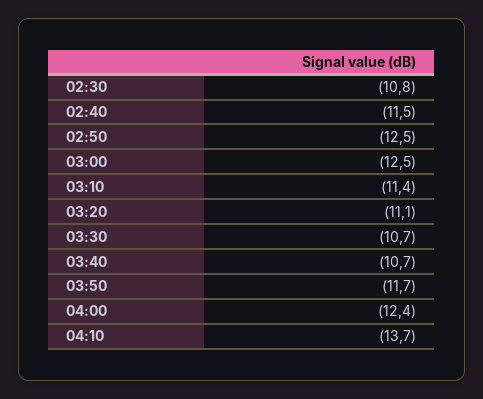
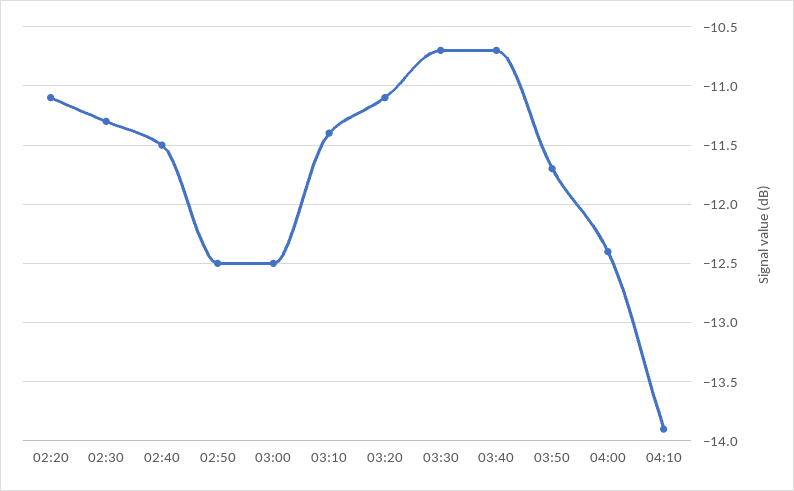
  {
-   "02:30": -10.8,
+   "02:30": -11.3,
    "02:40": -11.5,
    "02:50": -12.5,
    "03:00": -12.5,
    "03:10": -11.4,
    "03:20": -11.1,
    "03:30": -10.7,
    "03:40": -10.7,
    "03:50": -11.7,
    "04:00": -12.4,
-   "04:10": -13.7
+   "04:10": -13.9,
+   "02:20": -11.1
  }

